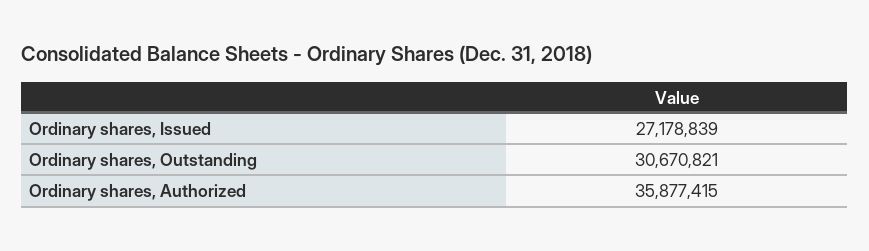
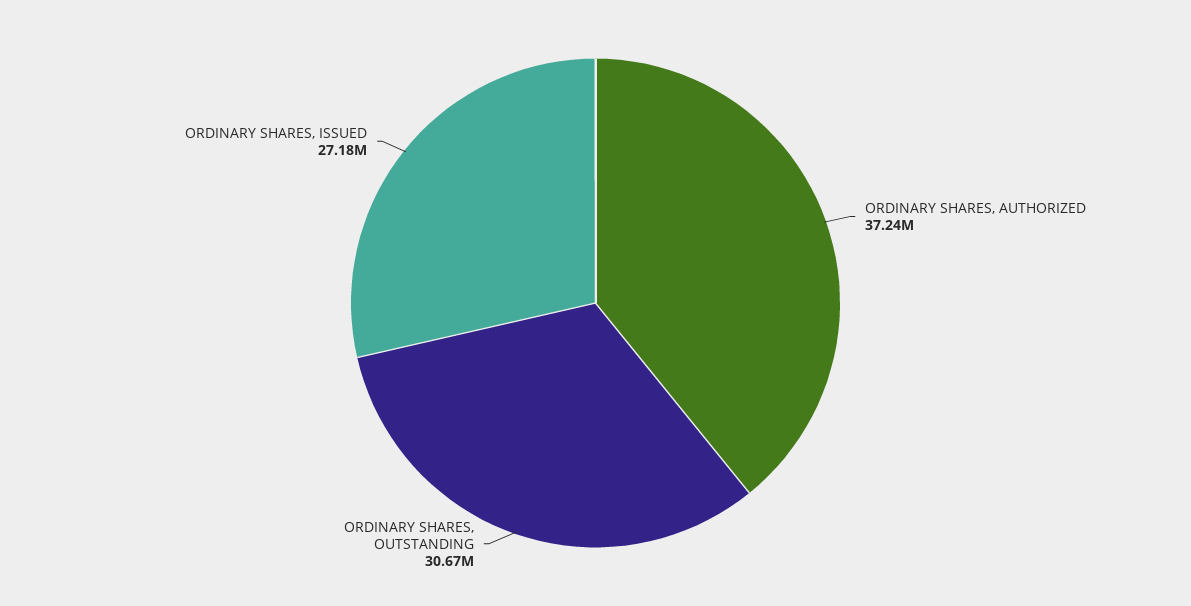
  {
    "Ordinary shares, Issued": 27178839,
    "Ordinary shares, Outstanding": 30670821,
-   "Ordinary shares, Authorized": 35877415
+   "Ordinary shares, Authorized": 37240000
  }

